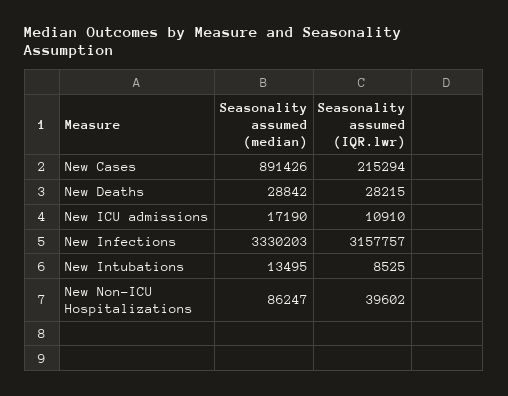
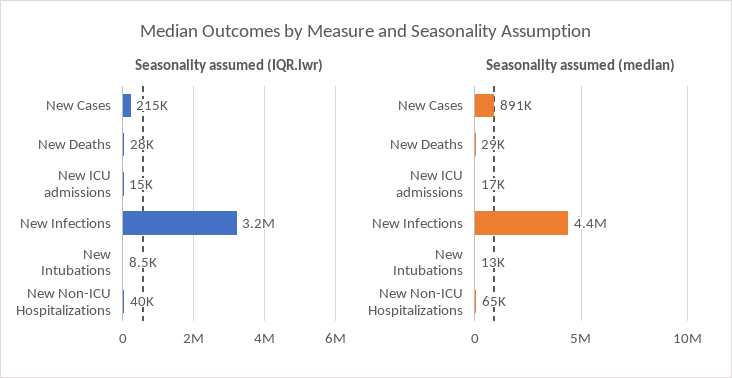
  {
    "Seasonality assumed (median)": {
      "New Cases": 891426,
      "New Deaths": 28842,
      "New ICU admissions": 17190,
-     "New Infections": 3330203,
+     "New Infections": 4400000,
      "New Intubations": 13495,
-     "New Non-ICU Hospitalizations": 86247
+     "New Non-ICU Hospitalizations": 65000
    },
    "Seasonality assumed (IQR.lwr)": {
      "New Cases": 215294,
      "New Deaths": 28215,
-     "New ICU admissions": 10910,
+     "New ICU admissions": 15000,
      "New Infections": 3157757,
      "New Intubations": 8525,
      "New Non-ICU Hospitalizations": 39602
    }
  }

